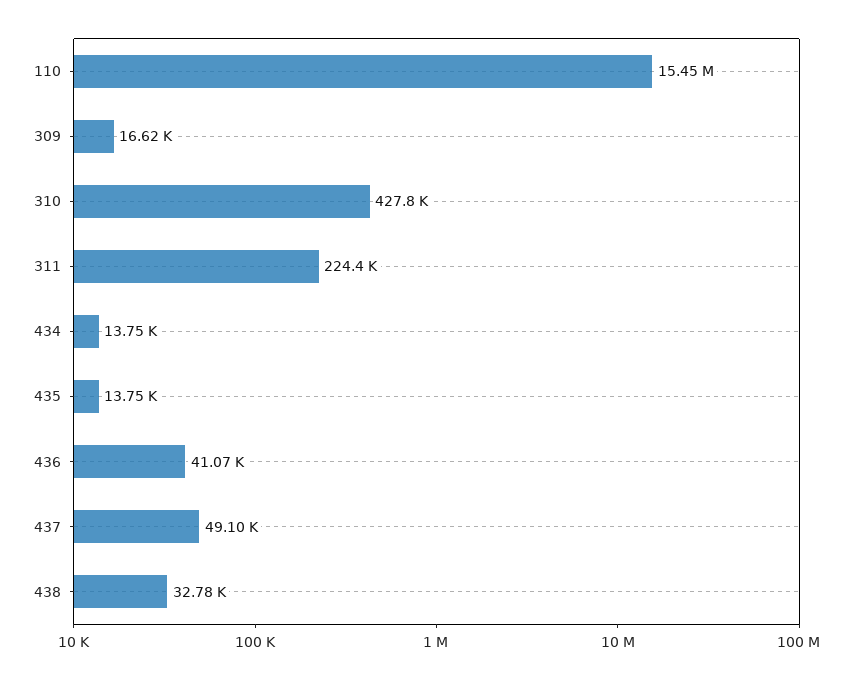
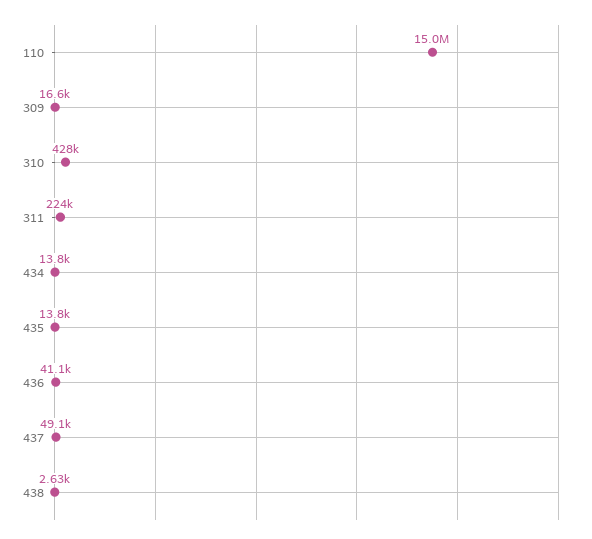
  {
-   "110": 15450000,
+   "110": 15000000,
    "309": 16620,
    "310": 427800,
    "311": 224400,
    "434": 13750,
    "435": 13750,
    "436": 41070,
    "437": 49100,
-   "438": 32780
+   "438": 2630
  }

